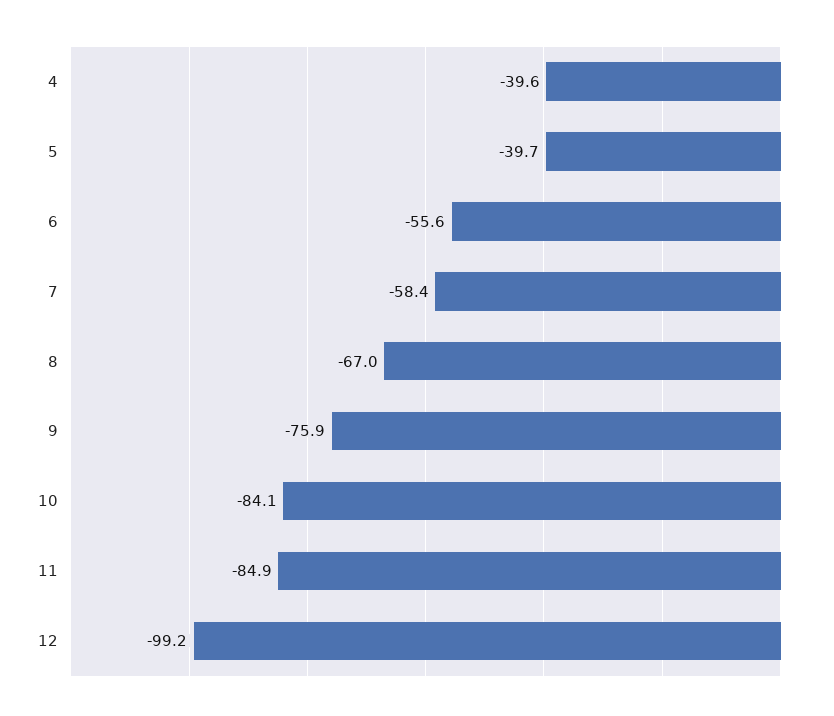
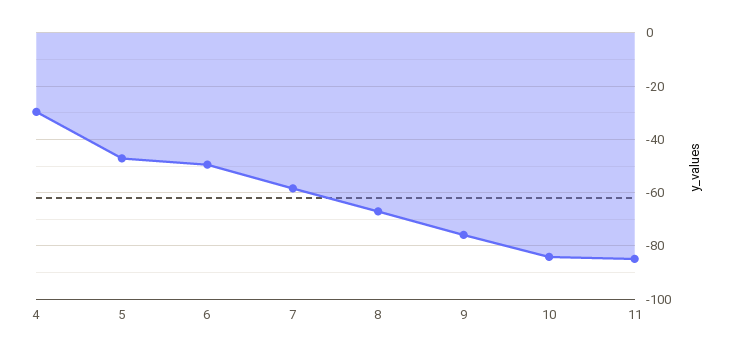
  {
-   "4": -39.6,
+   "4": -30,
-   "5": -39.7,
+   "5": -47.5,
-   "6": -55.6,
+   "6": -50,
    "7": -58.4,
    "8": -67,
    "9": -75.9,
    "10": -84.1,
-   "11": -84.9,
+   "11": -84.9
-   "12": -99.2
  }

